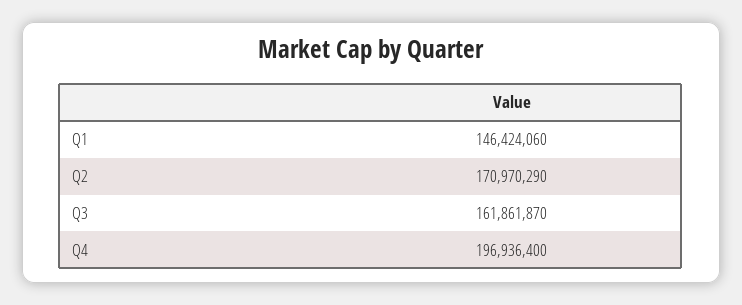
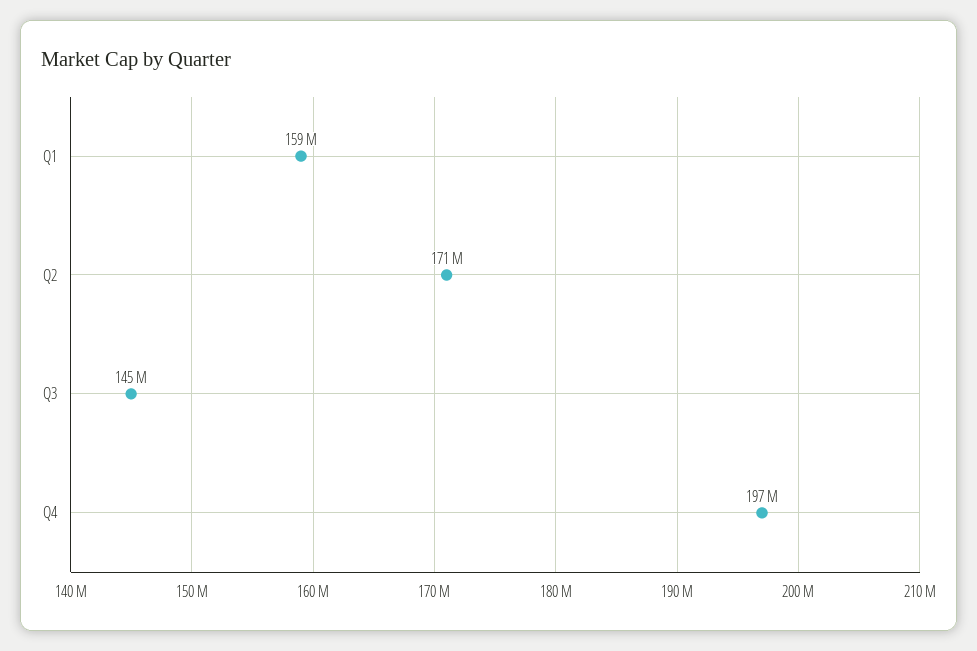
  {
-   "Q1": 146424060,
+   "Q1": 159000000,
    "Q2": 170970290,
-   "Q3": 161861870,
+   "Q3": 145000000,
    "Q4": 196936400
  }

